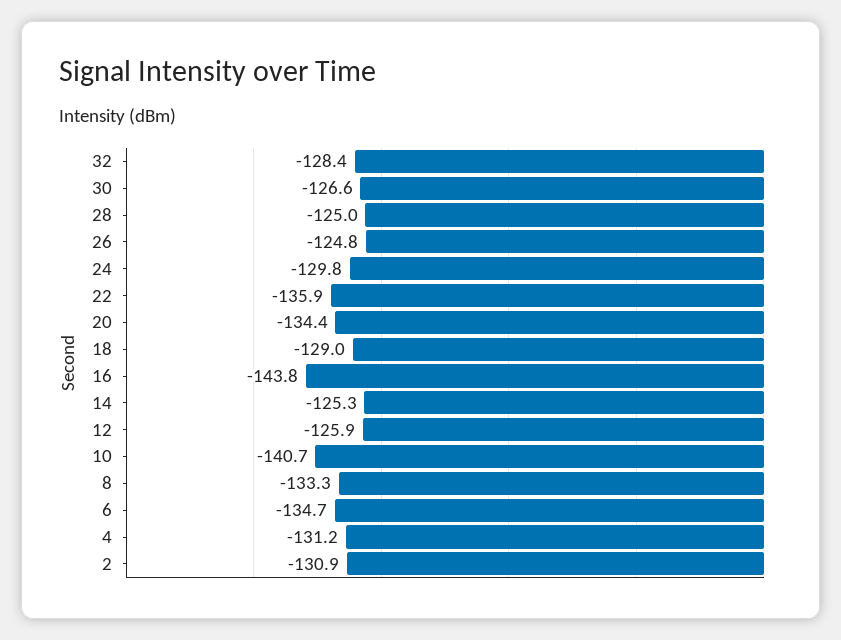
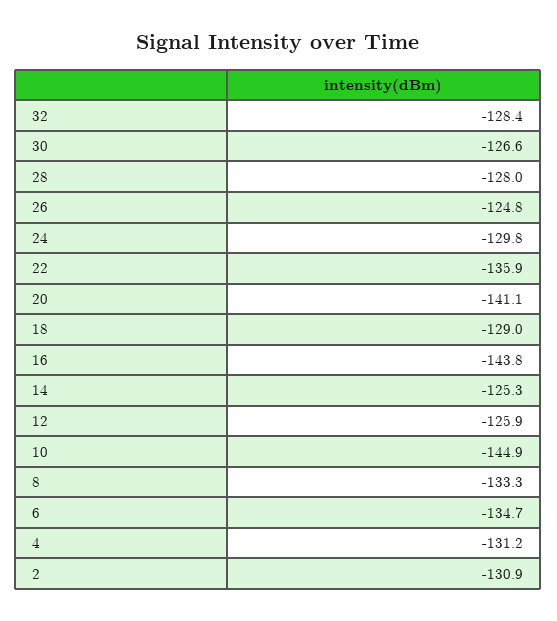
  {
    "32": -128.4,
    "30": -126.6,
-   "28": -125,
+   "28": -128,
    "26": -124.8,
    "24": -129.8,
    "22": -135.9,
-   "20": -134.4,
+   "20": -141.1,
    "18": -129,
    "16": -143.8,
    "14": -125.3,
    "12": -125.9,
-   "10": -140.7,
+   "10": -144.9,
    "8": -133.3,
    "6": -134.7,
    "4": -131.2,
    "2": -130.9
  }

